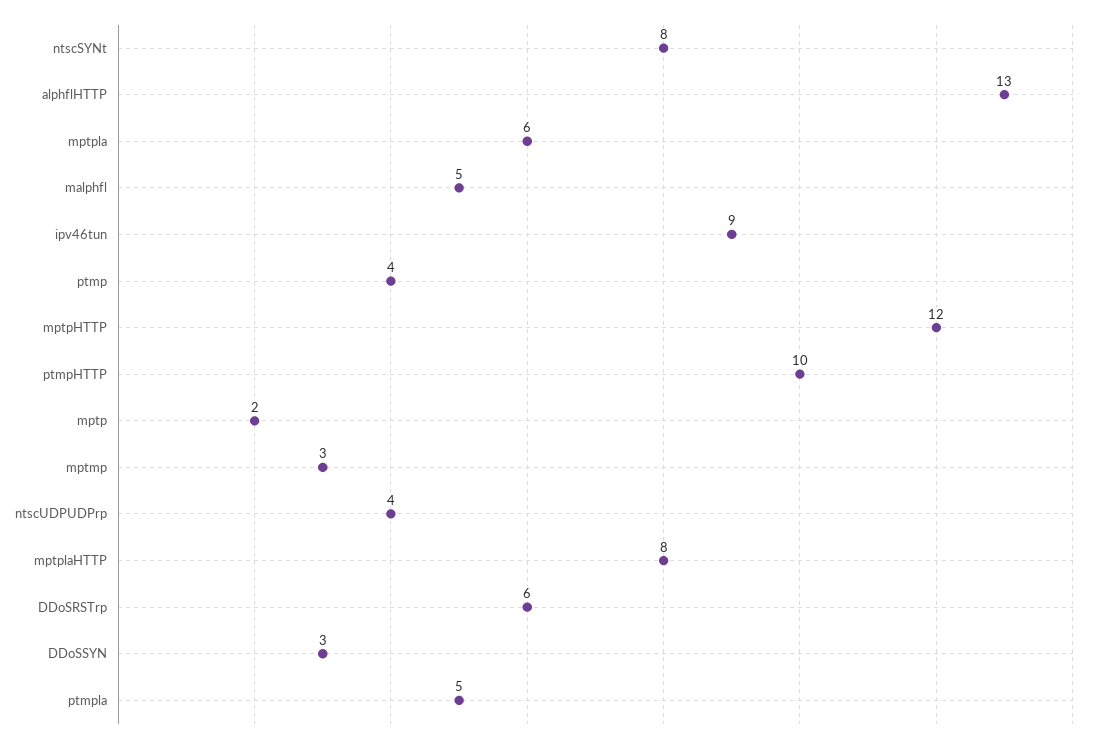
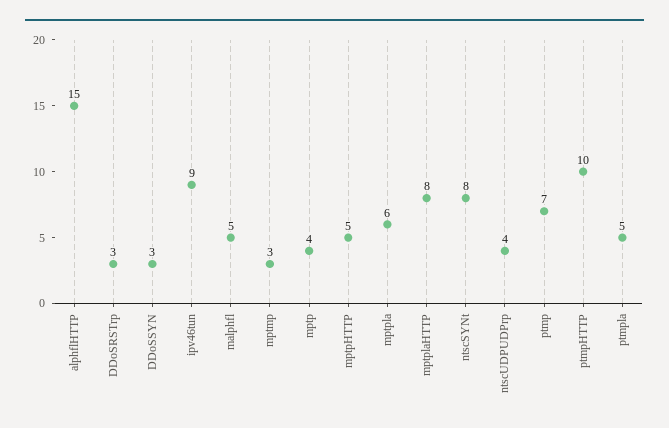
  {
    "ntscSYNt": 8,
-   "alphflHTTP": 13,
+   "alphflHTTP": 15,
    "mptpla": 6,
    "malphfl": 5,
    "ipv46tun": 9,
-   "ptmp": 4,
+   "ptmp": 7,
-   "mptpHTTP": 12,
+   "mptpHTTP": 5,
    "ptmpHTTP": 10,
-   "mptp": 2,
+   "mptp": 4,
    "mptmp": 3,
    "ntscUDPUDPrp": 4,
    "mptplaHTTP": 8,
-   "DDoSRSTrp": 6,
+   "DDoSRSTrp": 3,
    "DDoSSYN": 3,
    "ptmpla": 5
  }

